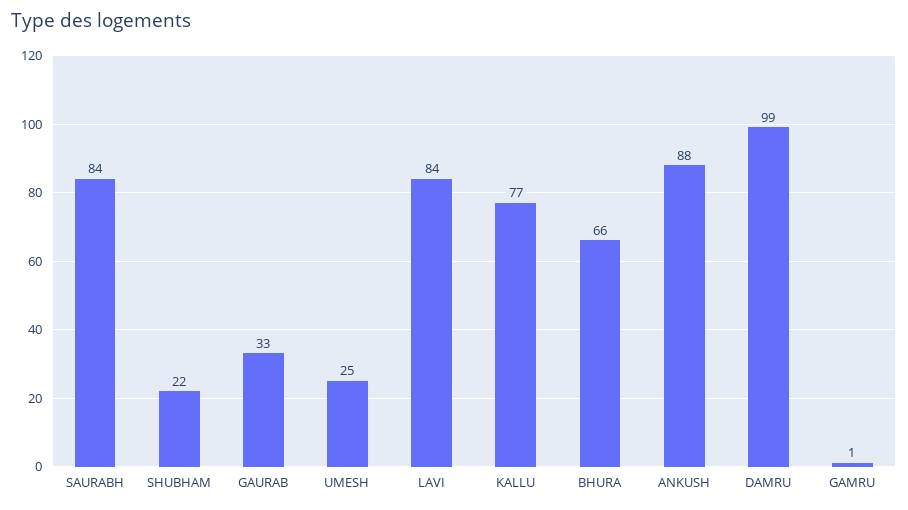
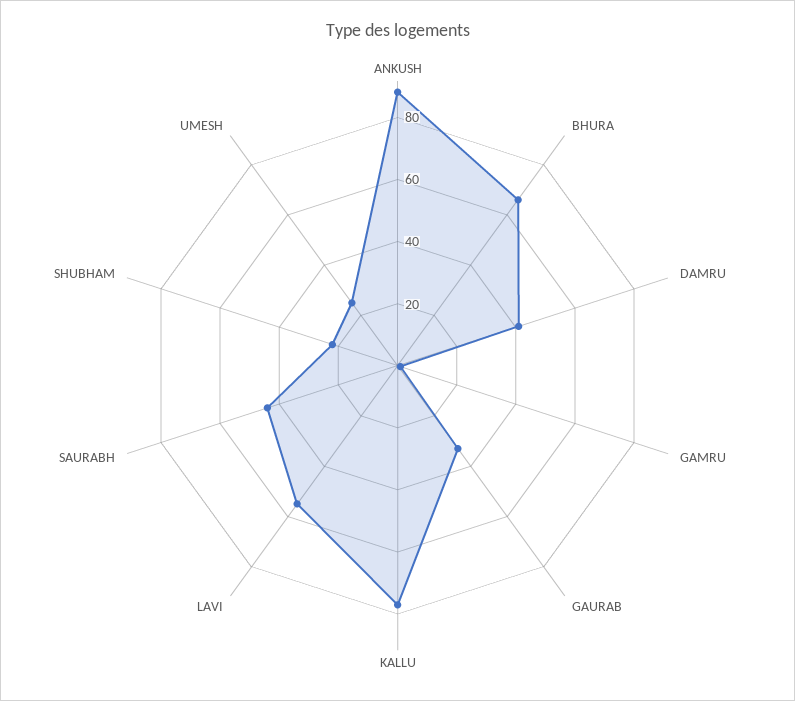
  {
-   "SAURABH": 84,
+   "SAURABH": 45,
    "SHUBHAM": 22,
    "GAURAB": 33,
    "UMESH": 25,
-   "LAVI": 84,
+   "LAVI": 55,
    "KALLU": 77,
    "BHURA": 66,
    "ANKUSH": 88,
-   "DAMRU": 99,
+   "DAMRU": 40,
    "GAMRU": 1
  }

